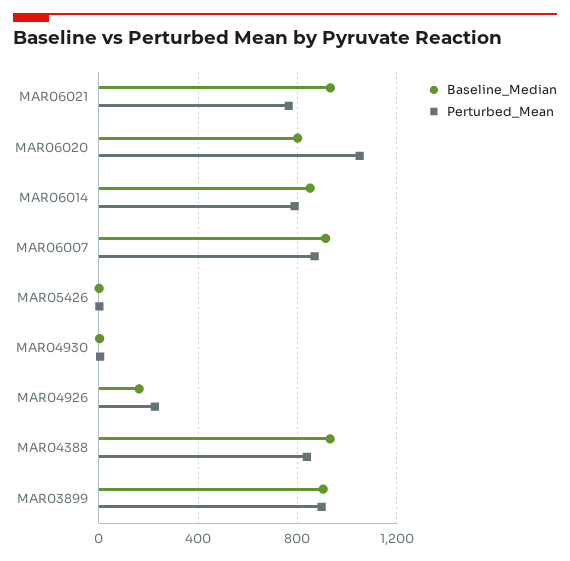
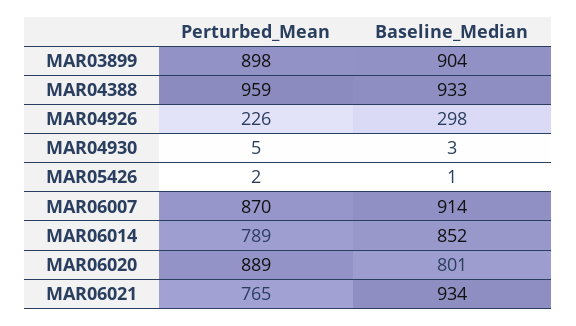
  {
    "Baseline_Median": {
      "MAR06021": 934,
      "MAR06020": 801,
      "MAR06014": 852,
      "MAR06007": 914,
      "MAR05426": 1,
      "MAR04930": 3,
-     "MAR04926": 150,
+     "MAR04926": 298,
      "MAR04388": 933,
      "MAR03899": 904
    },
    "Perturbed_Mean": {
      "MAR06021": 765,
-     "MAR06020": 1050,
+     "MAR06020": 889,
      "MAR06014": 789,
      "MAR06007": 870,
      "MAR05426": 2,
      "MAR04930": 5,
      "MAR04926": 226,
-     "MAR04388": 850,
+     "MAR04388": 959,
      "MAR03899": 898
    }
  }

